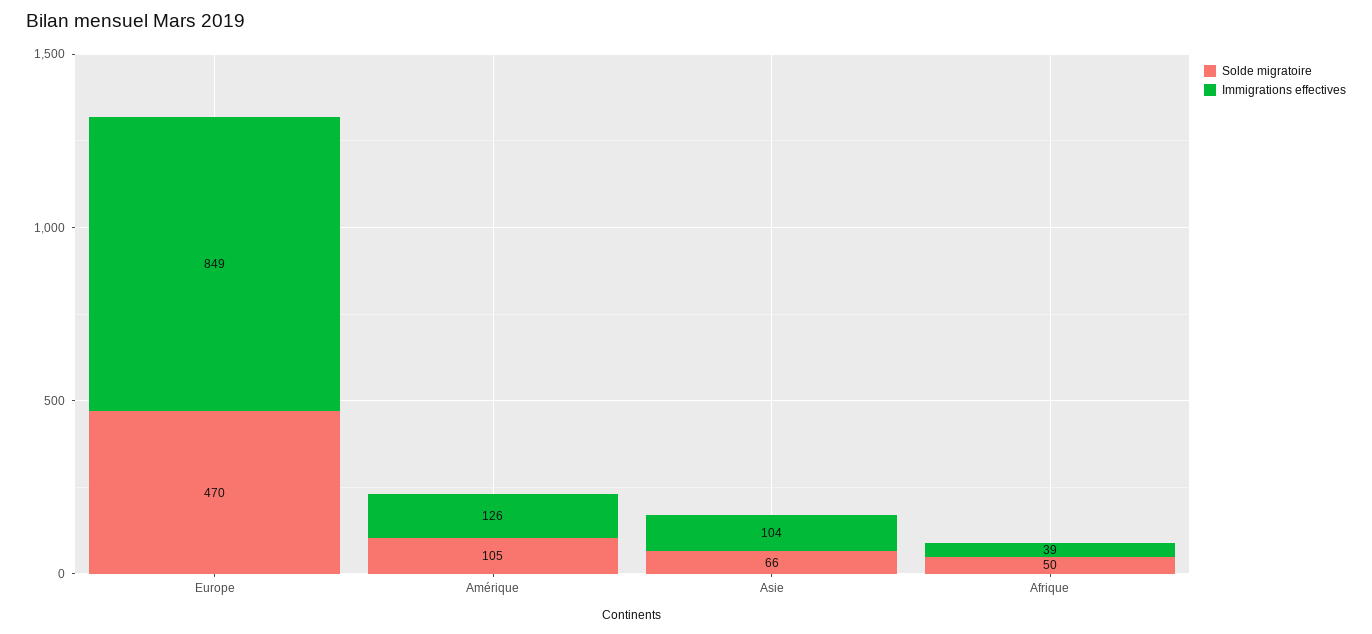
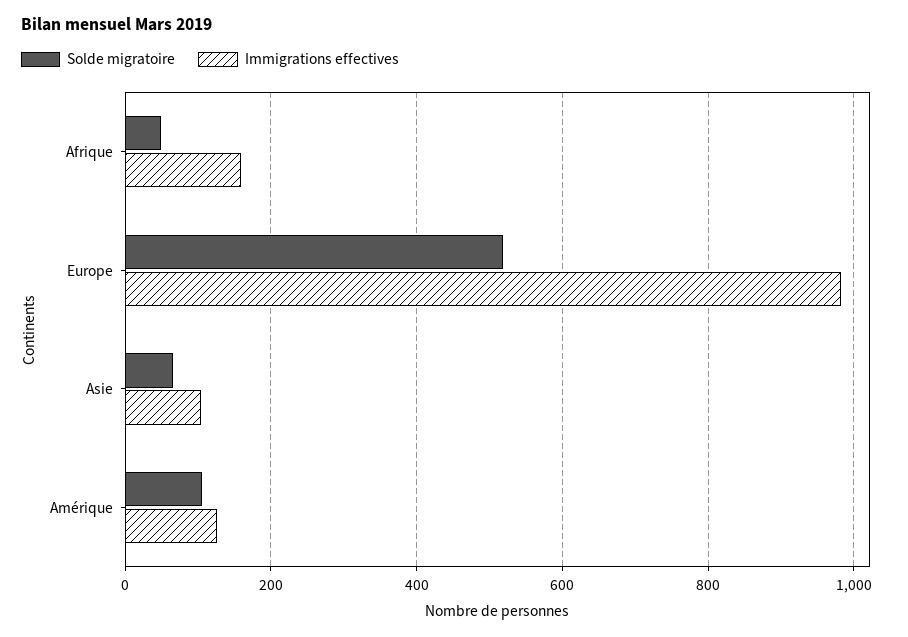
  {
    "Solde migratoire": {
-     "Europe": 470,
+     "Europe": 520,
      "Amérique": 105,
      "Asie": 66,
      "Afrique": 50
    },
    "Immigrations effectives": {
-     "Europe": 849,
+     "Europe": 980,
      "Amérique": 126,
      "Asie": 104,
-     "Afrique": 39
+     "Afrique": 160
    }
  }

